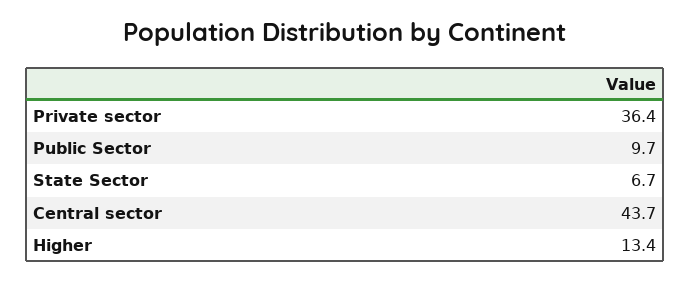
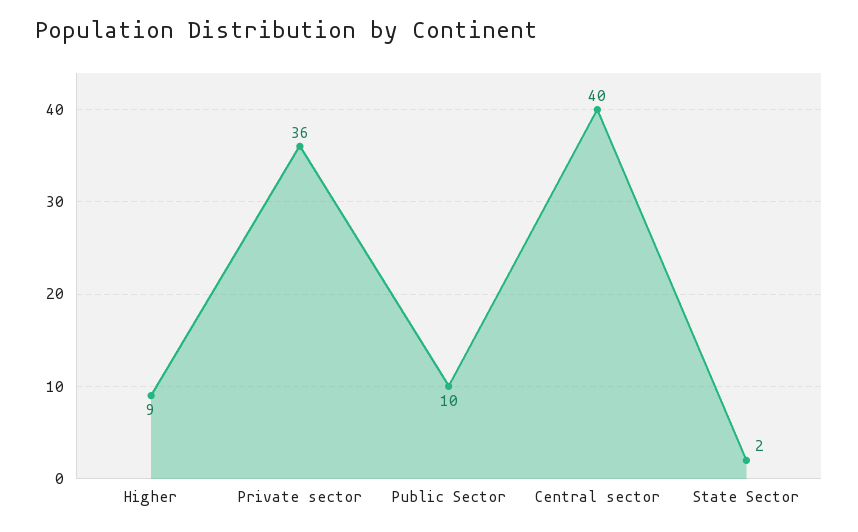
  {
    "Private sector": 36.4,
    "Public Sector": 9.7,
-   "State Sector": 6.7,
+   "State Sector": 2,
-   "Central sector": 43.7,
+   "Central sector": 40,
-   "Higher": 13.4
+   "Higher": 9
  }

